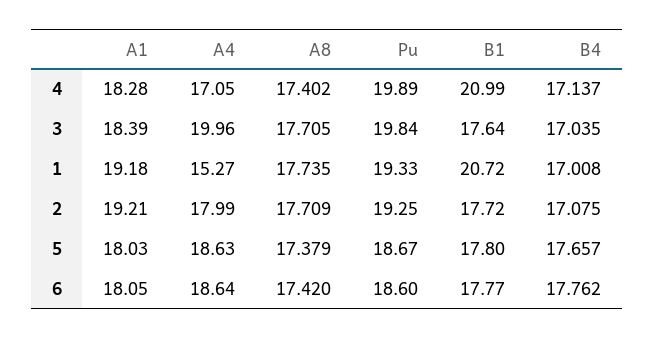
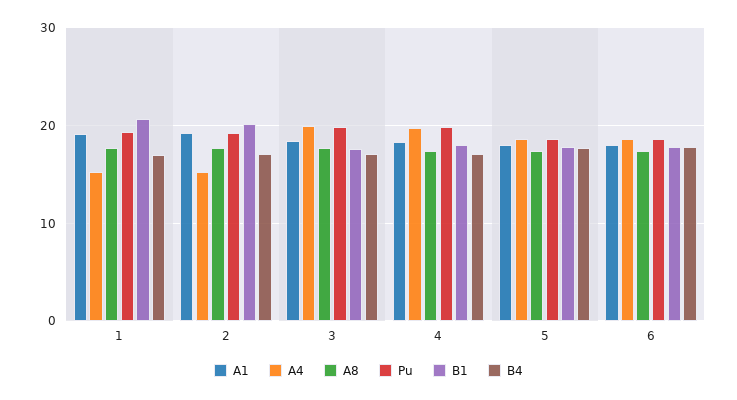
  {
    "A1": {
      "4": 18.28,
      "3": 18.39,
      "1": 19.18,
      "2": 19.21,
      "5": 18.03,
      "6": 18.05
    },
    "A4": {
-     "4": 17.05,
+     "4": 20,
      "3": 19.96,
      "1": 15.27,
-     "2": 17.99,
+     "2": 15,
      "5": 18.63,
      "6": 18.64
    },
    "A8": {
      "4": 17.402,
      "3": 17.705,
      "1": 17.735,
      "2": 17.709,
      "5": 17.379,
      "6": 17.42
    },
    "Pu": {
      "4": 19.89,
      "3": 19.84,
      "1": 19.33,
      "2": 19.25,
      "5": 18.67,
      "6": 18.6
    },
    "B1": {
-     "4": 20.99,
+     "4": 18,
      "3": 17.64,
      "1": 20.72,
-     "2": 17.72,
+     "2": 20,
      "5": 17.8,
      "6": 17.77
    },
    "B4": {
      "4": 17.137,
      "3": 17.035,
      "1": 17.008,
      "2": 17.075,
      "5": 17.657,
      "6": 17.762
    }
  }

